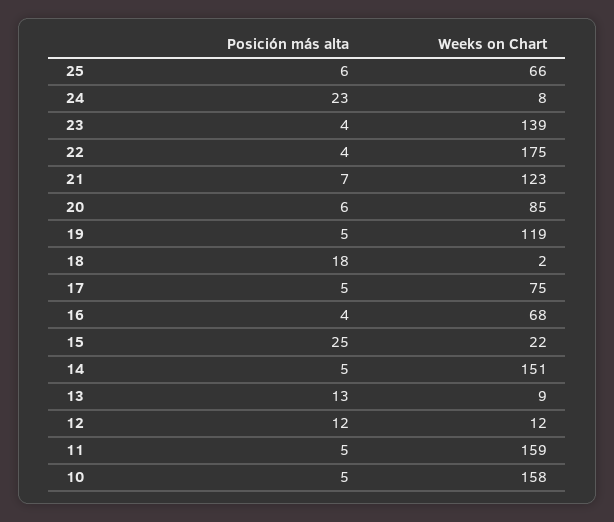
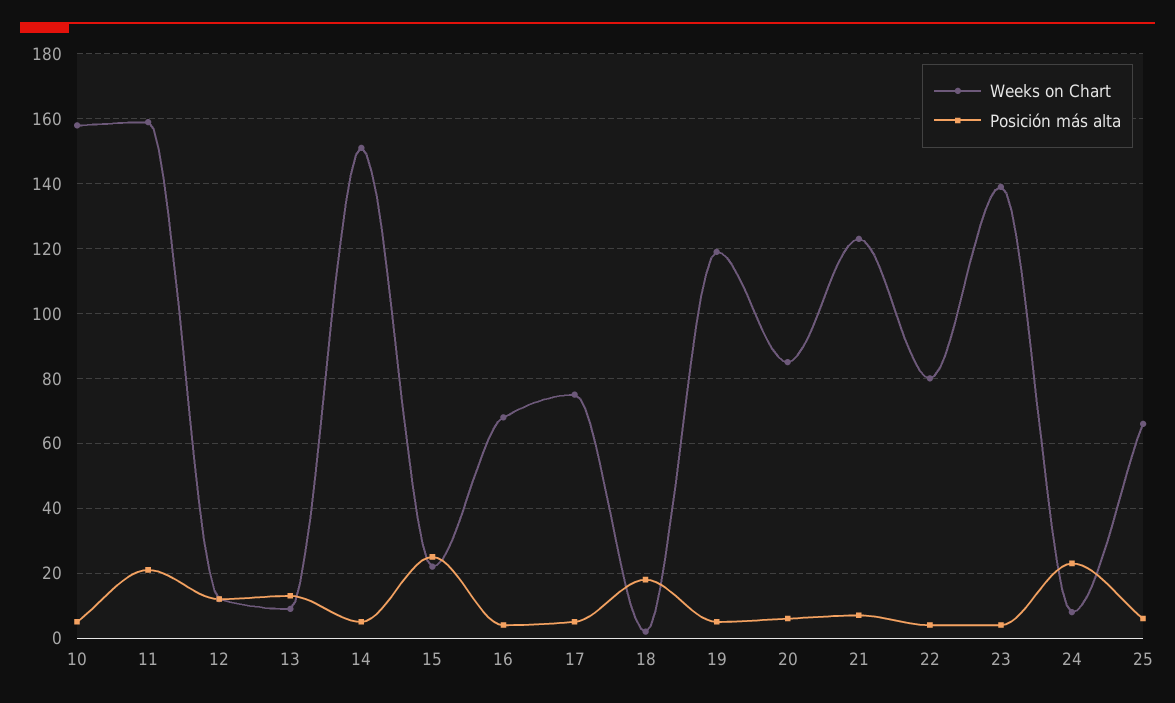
  {
    "Posición más alta": {
      "25": 6,
      "24": 23,
      "23": 4,
      "22": 4,
      "21": 7,
      "20": 6,
      "19": 5,
      "18": 18,
      "17": 5,
      "16": 4,
      "15": 25,
      "14": 5,
      "13": 13,
      "12": 12,
-     "11": 5,
+     "11": 20,
      "10": 5
    },
    "Weeks on Chart": {
      "25": 66,
      "24": 8,
      "23": 139,
-     "22": 175,
+     "22": 80,
      "21": 123,
      "20": 85,
      "19": 119,
      "18": 2,
      "17": 75,
      "16": 68,
      "15": 22,
      "14": 151,
      "13": 9,
      "12": 12,
      "11": 159,
      "10": 158
    }
  }

